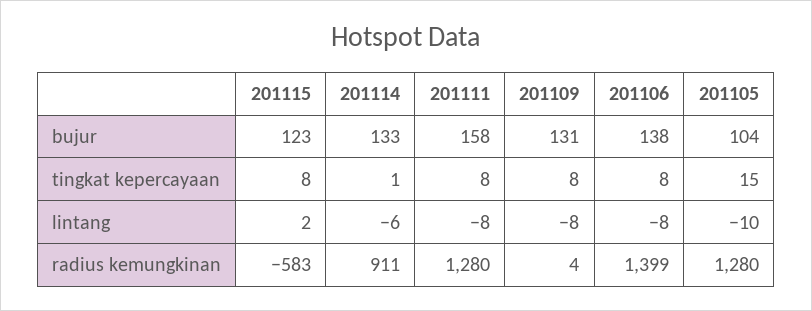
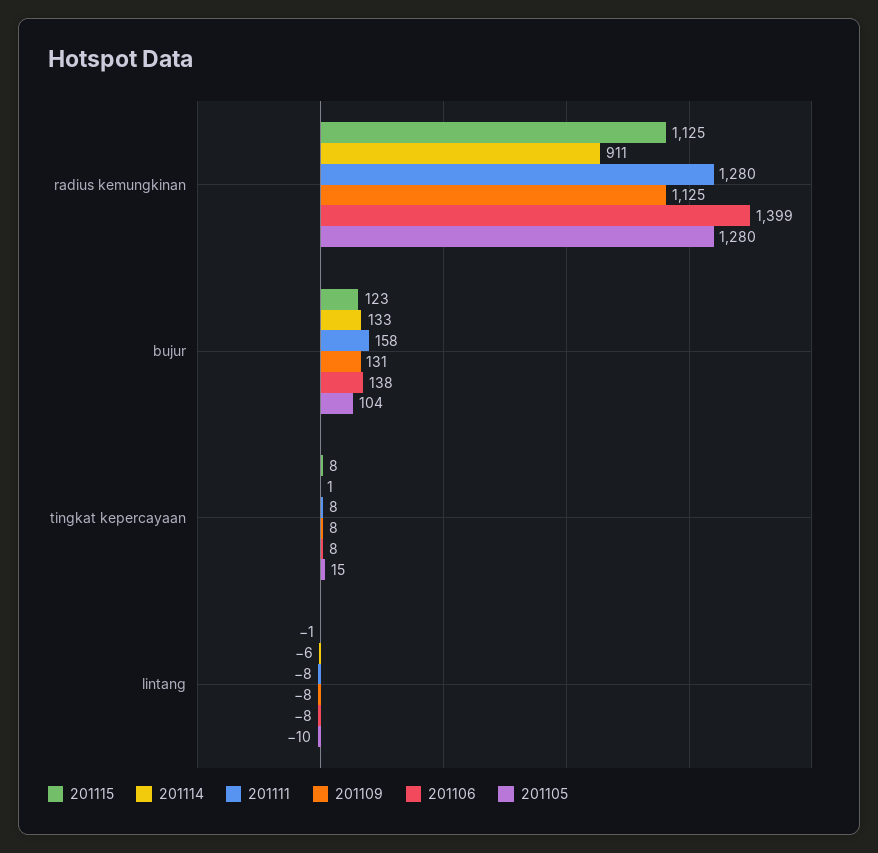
  {
    "201115": {
      "bujur": 123,
      "tingkat kepercayaan": 8,
-     "lintang": 2,
+     "lintang": -1,
-     "radius kemungkinan": -583
+     "radius kemungkinan": 1125
    },
    "201114": {
      "bujur": 133,
      "tingkat kepercayaan": 1,
      "lintang": -6,
      "radius kemungkinan": 911
    },
    "201111": {
      "bujur": 158,
      "tingkat kepercayaan": 8,
      "lintang": -8,
      "radius kemungkinan": 1280
    },
    "201109": {
      "bujur": 131,
      "tingkat kepercayaan": 8,
      "lintang": -8,
-     "radius kemungkinan": 4
+     "radius kemungkinan": 1125
    },
    "201106": {
      "bujur": 138,
      "tingkat kepercayaan": 8,
      "lintang": -8,
      "radius kemungkinan": 1399
    },
    "201105": {
      "bujur": 104,
      "tingkat kepercayaan": 15,
      "lintang": -10,
      "radius kemungkinan": 1280
    }
  }

